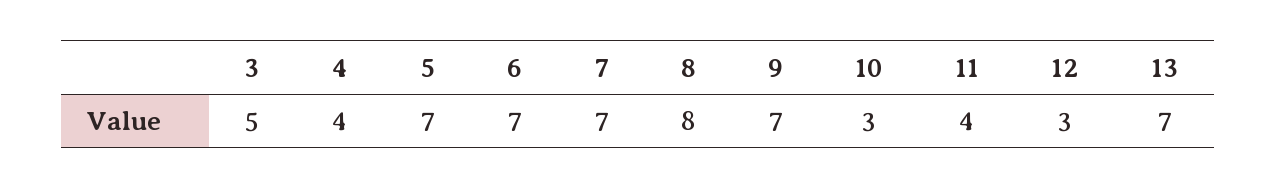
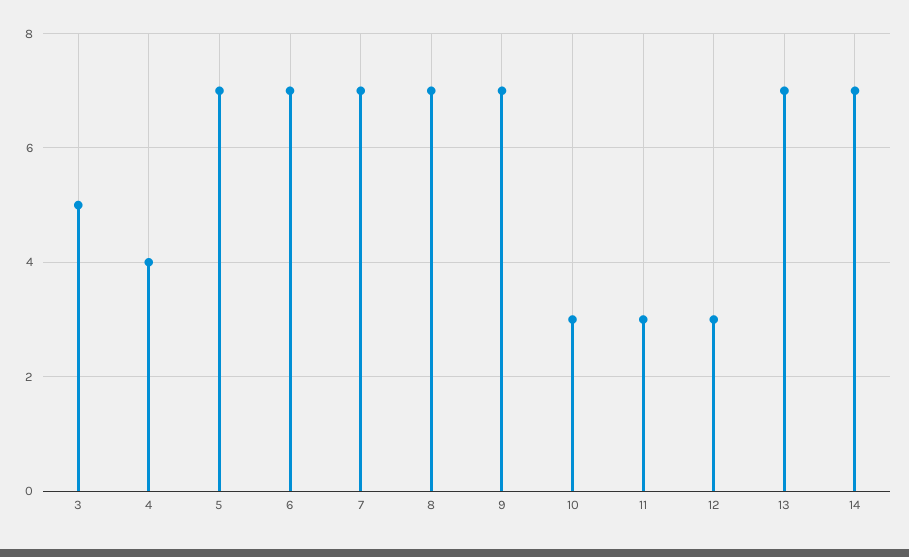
  {
    "3": 5,
    "4": 4,
    "5": 7,
    "6": 7,
    "7": 7,
-   "8": 8,
+   "8": 7,
    "9": 7,
    "10": 3,
-   "11": 4,
+   "11": 3,
    "12": 3,
-   "13": 7
+   "13": 7,
+   "14": 7
  }

